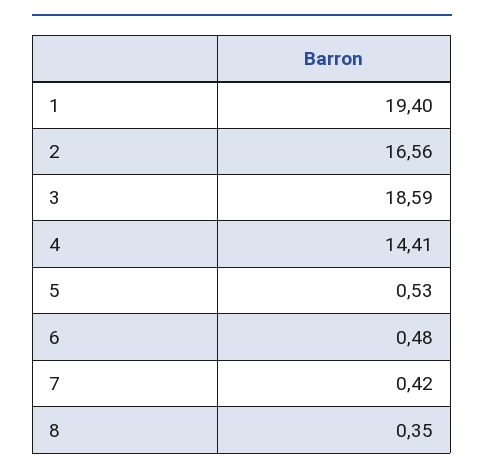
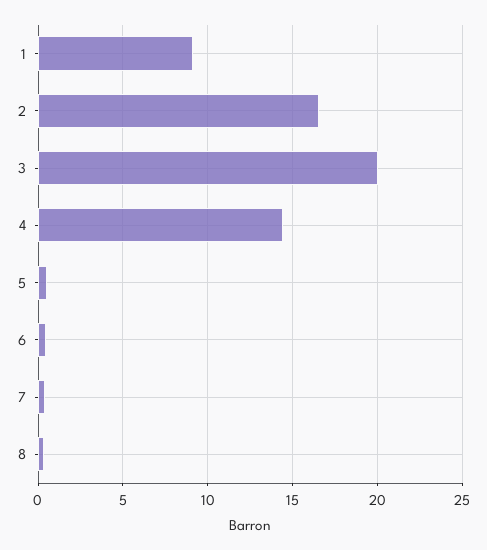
  {
-   "1": 19.4,
+   "1": 9,
    "2": 16.56,
-   "3": 18.59,
+   "3": 20,
    "4": 14.41,
    "5": 0.53,
    "6": 0.48,
    "7": 0.42,
    "8": 0.35
  }

